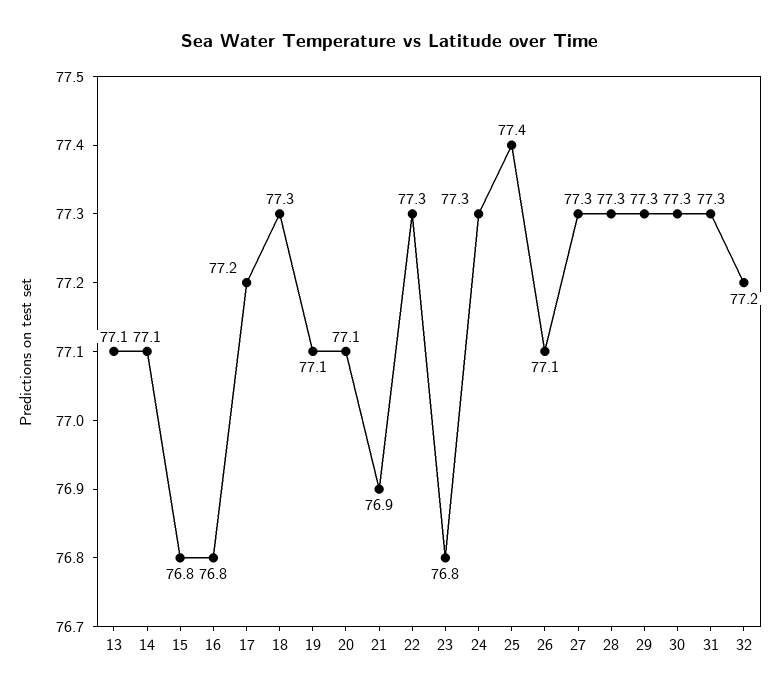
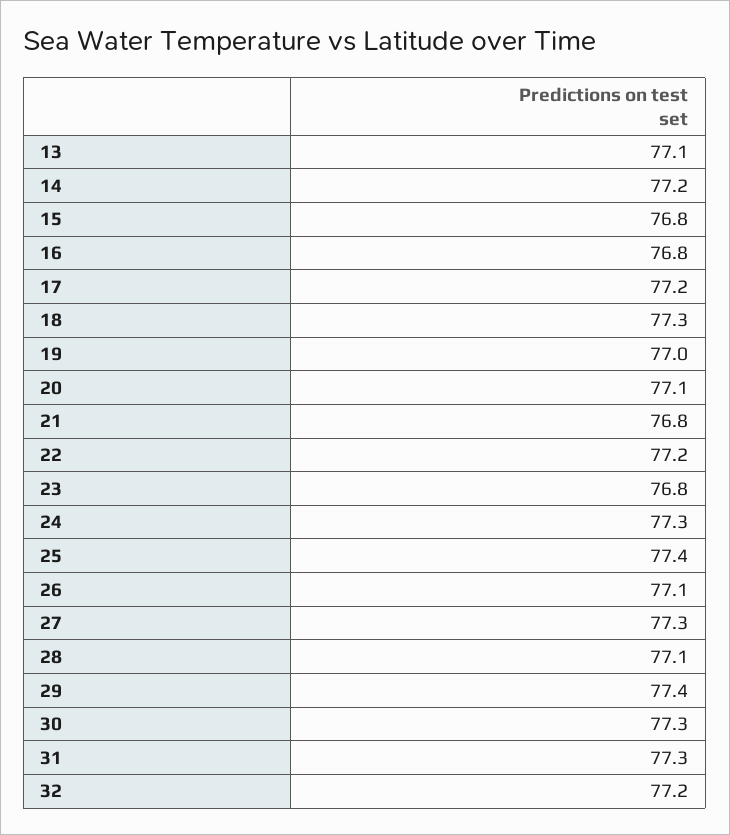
  {
    "13": 77.1,
-   "14": 77.1,
+   "14": 77.2,
    "15": 76.8,
    "16": 76.8,
    "17": 77.2,
    "18": 77.3,
-   "19": 77.1,
+   "19": 77,
    "20": 77.1,
-   "21": 76.9,
+   "21": 76.8,
-   "22": 77.3,
+   "22": 77.2,
    "23": 76.8,
    "24": 77.3,
    "25": 77.4,
    "26": 77.1,
    "27": 77.3,
-   "28": 77.3,
+   "28": 77.1,
-   "29": 77.3,
+   "29": 77.4,
    "30": 77.3,
    "31": 77.3,
    "32": 77.2
  }

